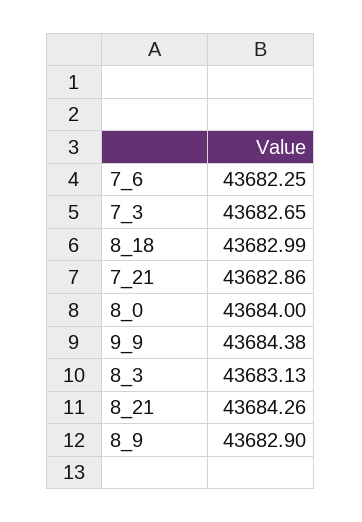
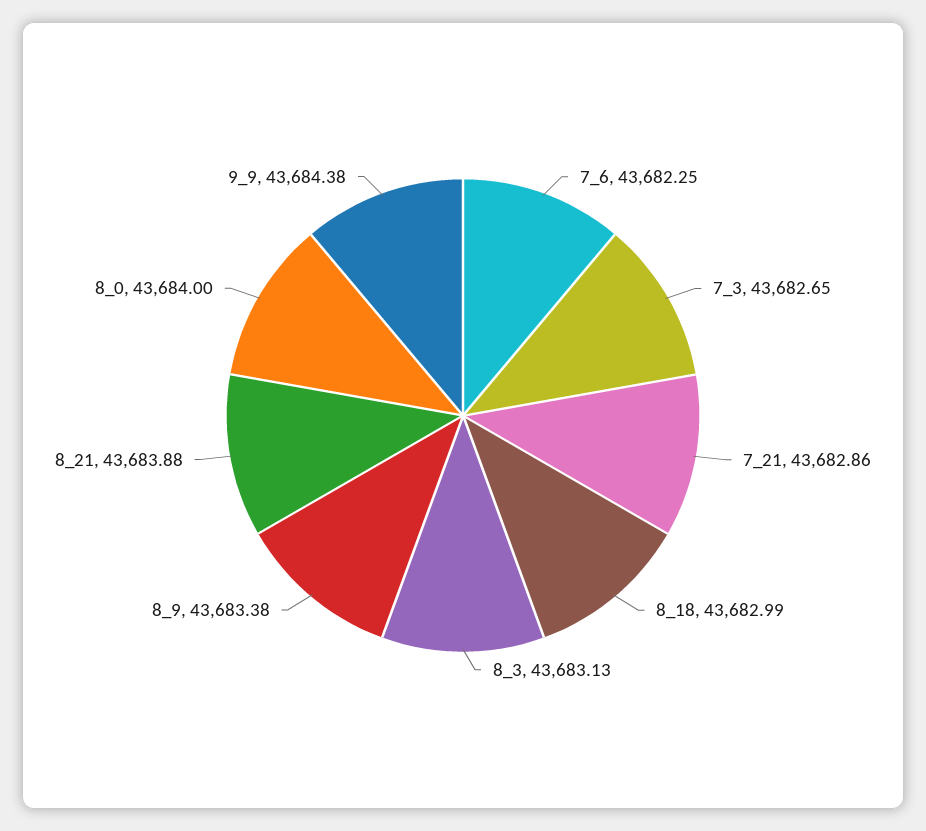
  {
    "7_6": 43682.25,
    "7_3": 43682.65,
    "8_18": 43682.99,
    "7_21": 43682.86,
    "8_0": 43684,
    "9_9": 43684.38,
    "8_3": 43683.13,
-   "8_21": 43684.26,
+   "8_21": 43683.88,
-   "8_9": 43682.9
+   "8_9": 43683.38
  }

